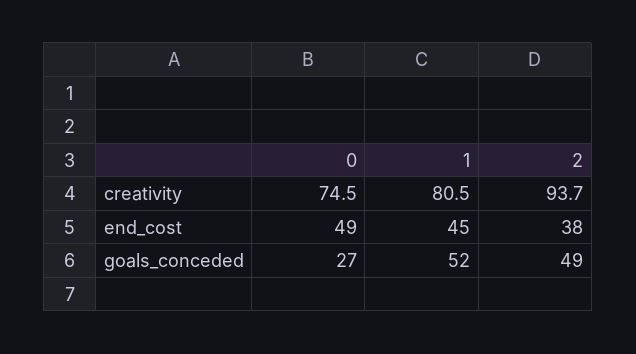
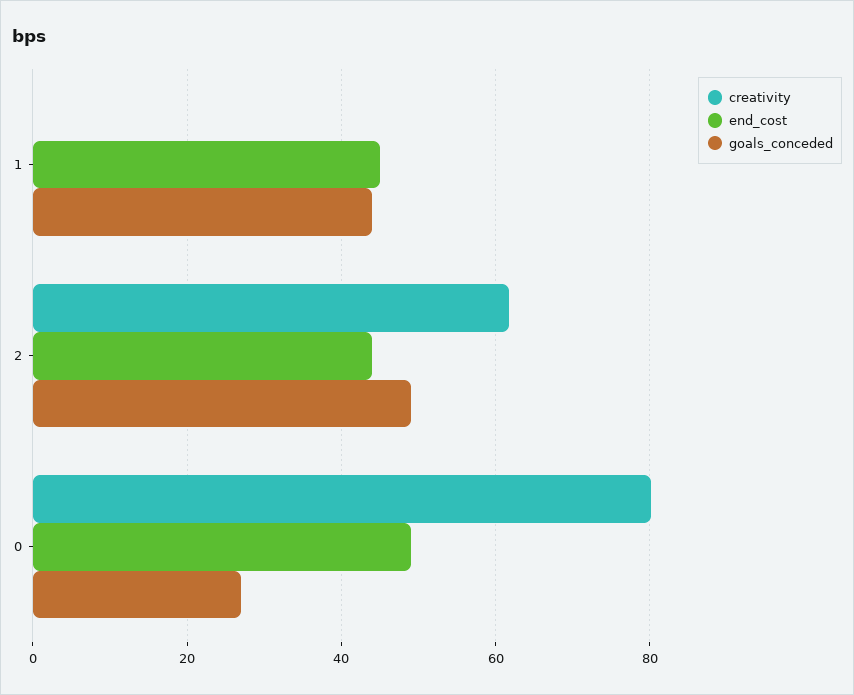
  {
    "creativity": {
-     "0": 74.5,
+     "0": 80,
-     "1": 80.5,
+     "1": 0,
-     "2": 93.7
+     "2": 62
    },
    "end_cost": {
      "0": 49,
      "1": 45,
-     "2": 38
+     "2": 44
    },
    "goals_conceded": {
      "0": 27,
-     "1": 52,
+     "1": 44,
      "2": 49
    }
  }

